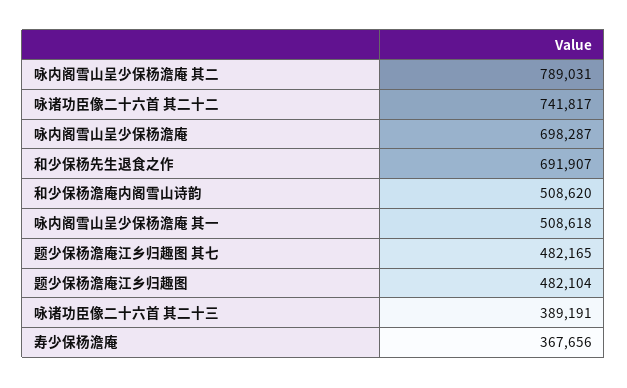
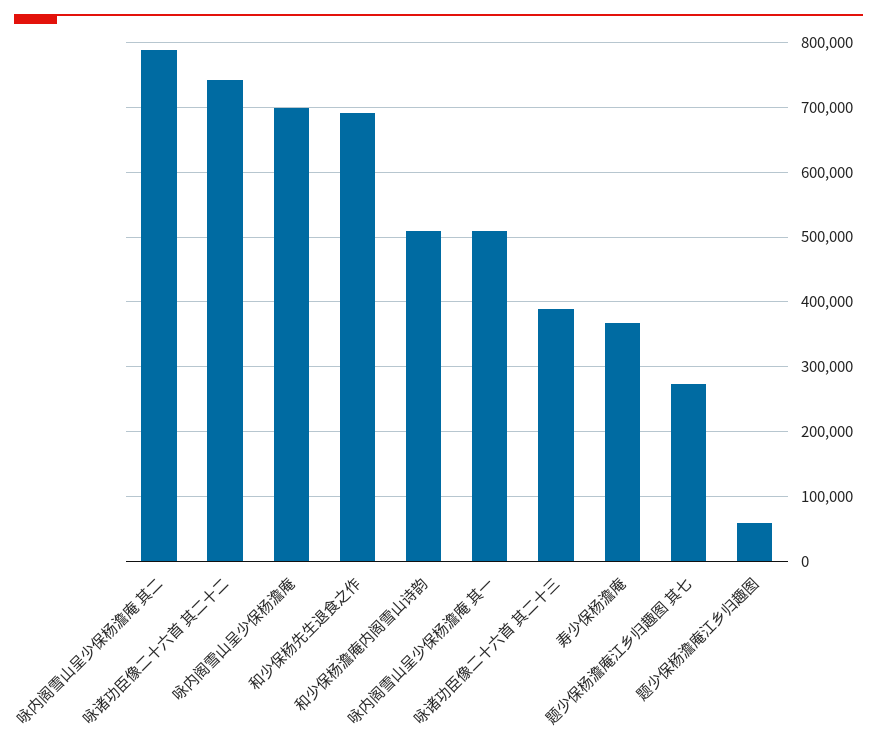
  {
    "咏内阁雪山呈少保杨澹庵 其二": 789031,
    "咏诸功臣像二十六首 其二十二": 741817,
    "咏内阁雪山呈少保杨澹庵": 698287,
    "和少保杨先生退食之作": 691907,
    "和少保杨澹庵内阁雪山诗韵": 508620,
    "咏内阁雪山呈少保杨澹庵 其一": 508618,
-   "题少保杨澹庵江乡归趣图 其七": 482165,
+   "题少保杨澹庵江乡归趣图 其七": 270000,
-   "题少保杨澹庵江乡归趣图": 482104,
+   "题少保杨澹庵江乡归趣图": 60000,
    "咏诸功臣像二十六首 其二十三": 389191,
    "寿少保杨澹庵": 367656
  }

